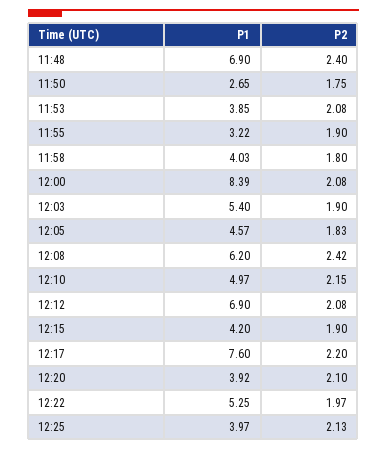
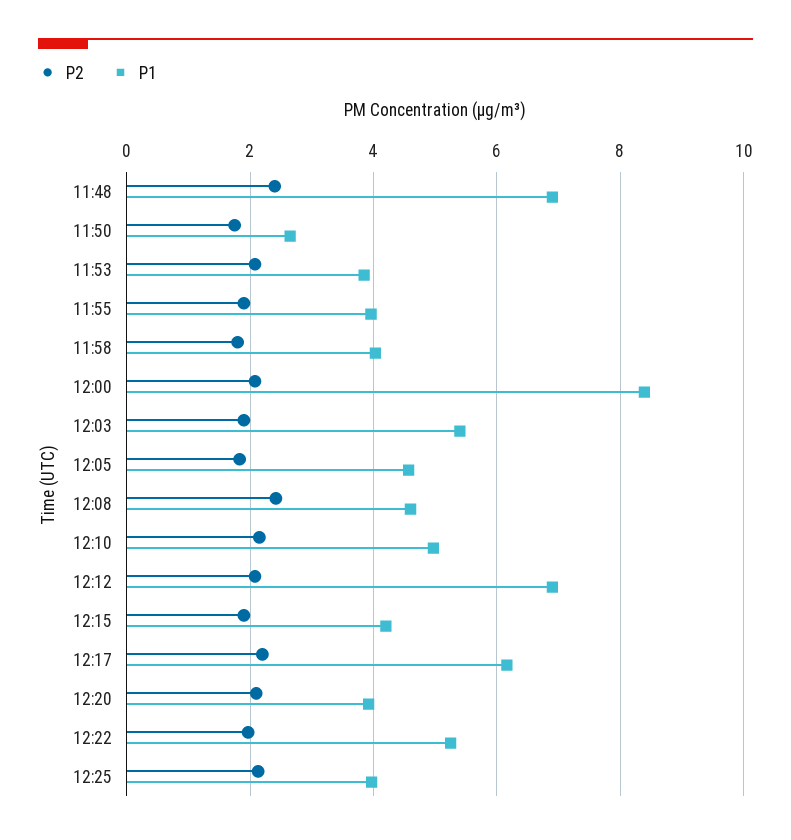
  {
    "P1": {
      "11:48": 6.9,
      "11:50": 2.65,
      "11:53": 3.85,
-     "11:55": 3.22,
+     "11:55": 4,
      "11:58": 4.03,
      "12:00": 8.39,
      "12:03": 5.4,
      "12:05": 4.57,
-     "12:08": 6.2,
+     "12:08": 4.6,
      "12:10": 4.97,
      "12:12": 6.9,
      "12:15": 4.2,
-     "12:17": 7.6,
+     "12:17": 6.2,
      "12:20": 3.92,
      "12:22": 5.25,
      "12:25": 3.97
    },
    "P2": {
      "11:48": 2.4,
      "11:50": 1.75,
      "11:53": 2.08,
      "11:55": 1.9,
      "11:58": 1.8,
      "12:00": 2.08,
      "12:03": 1.9,
      "12:05": 1.83,
      "12:08": 2.42,
      "12:10": 2.15,
      "12:12": 2.08,
      "12:15": 1.9,
      "12:17": 2.2,
      "12:20": 2.1,
      "12:22": 1.97,
      "12:25": 2.13
    }
  }

